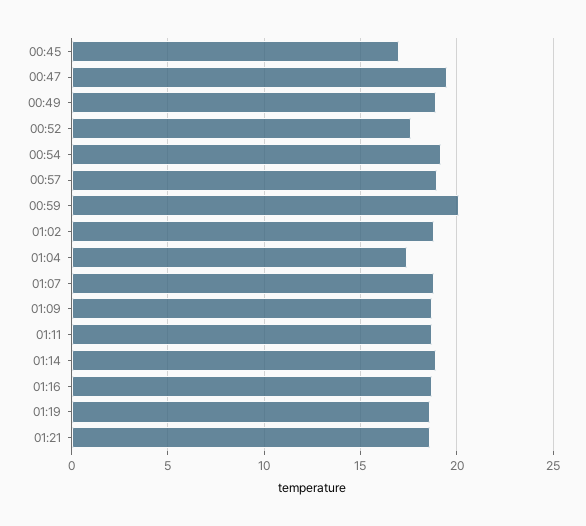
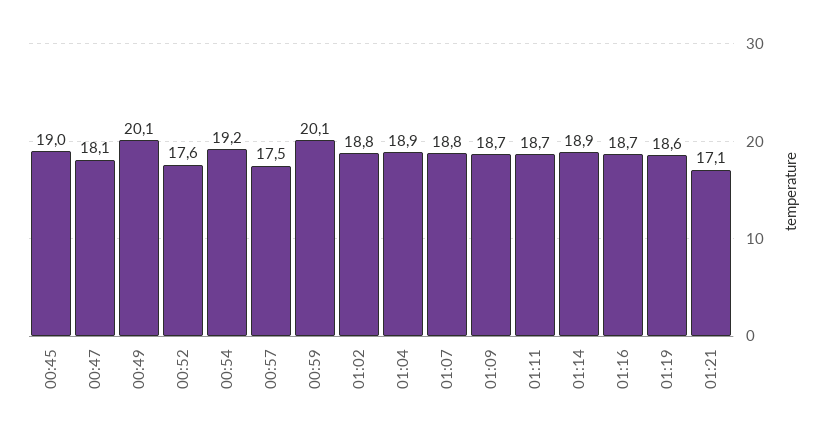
  {
-   "00:45": 17,
+   "00:45": 19,
-   "00:47": 19.5,
+   "00:47": 18.1,
-   "00:49": 19,
+   "00:49": 20.1,
    "00:52": 17.6,
    "00:54": 19.2,
-   "00:57": 19,
+   "00:57": 17.5,
    "00:59": 20.1,
    "01:02": 18.8,
-   "01:04": 17.5,
+   "01:04": 18.9,
    "01:07": 18.8,
    "01:09": 18.7,
    "01:11": 18.7,
    "01:14": 18.9,
    "01:16": 18.7,
    "01:19": 18.6,
-   "01:21": 18.5
+   "01:21": 17.1
  }

